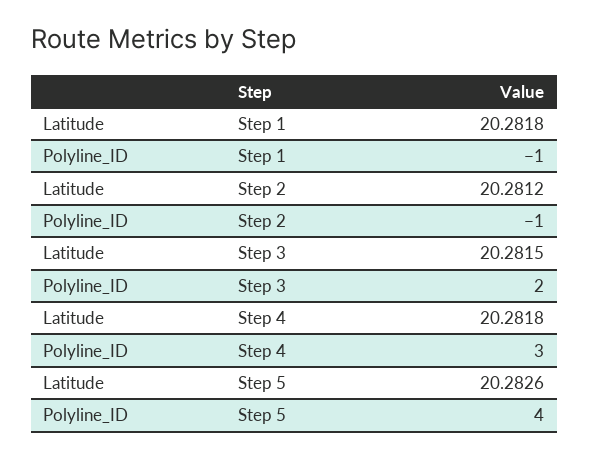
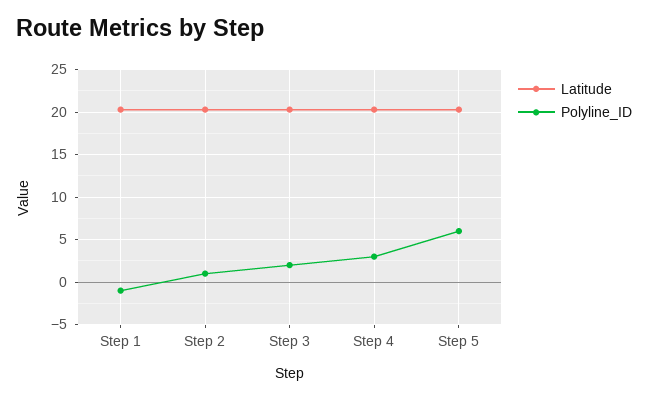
  {
    "Latitude": {
      "Step 1": 20.2818,
      "Step 2": 20.2812,
      "Step 3": 20.2815,
      "Step 4": 20.2818,
      "Step 5": 20.2826
    },
    "Polyline_ID": {
      "Step 1": -1,
-     "Step 2": -1,
+     "Step 2": 1,
      "Step 3": 2,
      "Step 4": 3,
-     "Step 5": 4
+     "Step 5": 6
    }
  }

